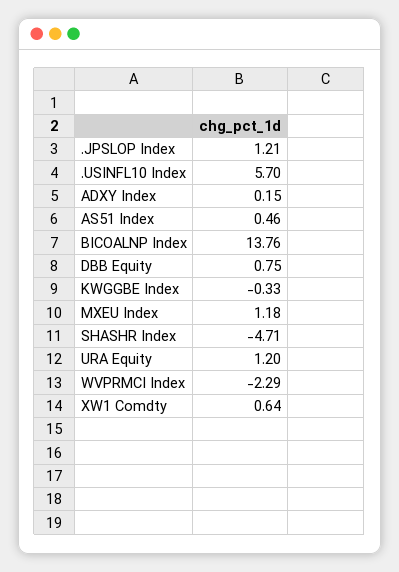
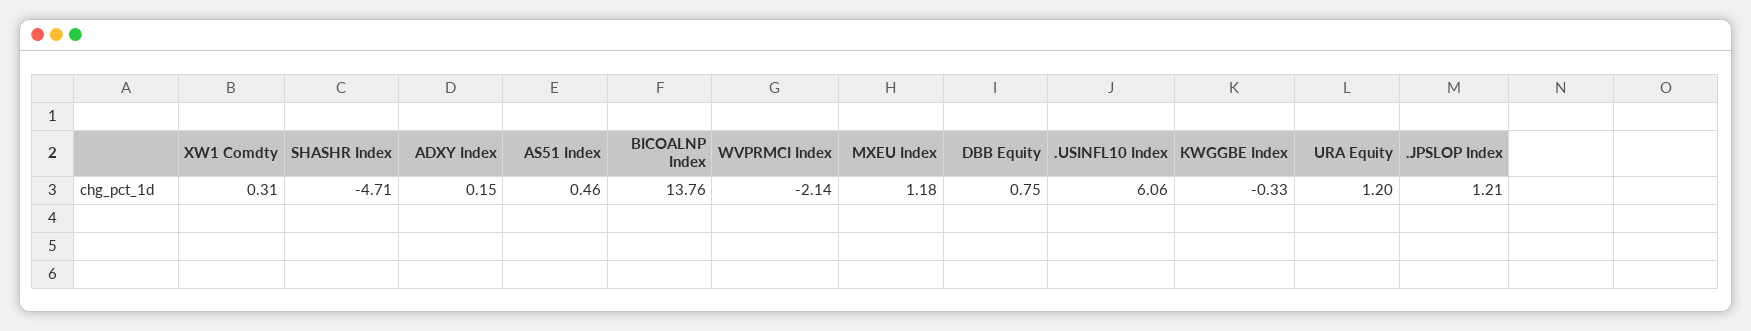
  {
    ".JPSLOP Index": 1.21,
-   ".USINFL10 Index": 5.7,
+   ".USINFL10 Index": 6.06,
    "ADXY Index": 0.15,
    "AS51 Index": 0.46,
    "BICOALNP Index": 13.76,
    "DBB Equity": 0.75,
    "KWGGBE Index": -0.33,
    "MXEU Index": 1.18,
    "SHASHR Index": -4.71,
    "URA Equity": 1.2,
-   "WVPRMCI Index": -2.29,
+   "WVPRMCI Index": -2.14,
-   "XW1 Comdty": 0.64
+   "XW1 Comdty": 0.31
  }

